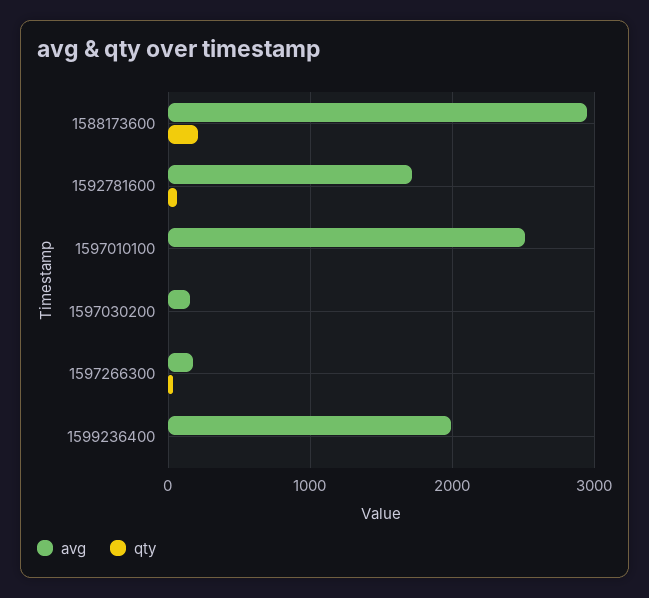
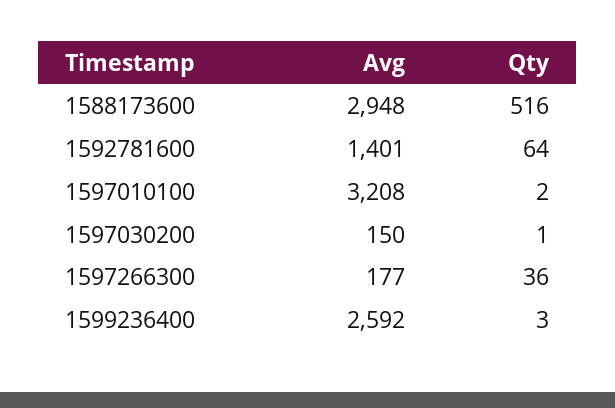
  {
    "avg": {
      "1588173600": 2948,
-     "1592781600": 1700,
+     "1592781600": 1401,
-     "1597010100": 2500,
+     "1597010100": 3208,
      "1597030200": 150,
      "1597266300": 177,
-     "1599236400": 2000
+     "1599236400": 2592
    },
    "qty": {
-     "1588173600": 200,
+     "1588173600": 516,
      "1592781600": 64,
      "1597010100": 2,
      "1597030200": 1,
      "1597266300": 36,
      "1599236400": 3
    }
  }

